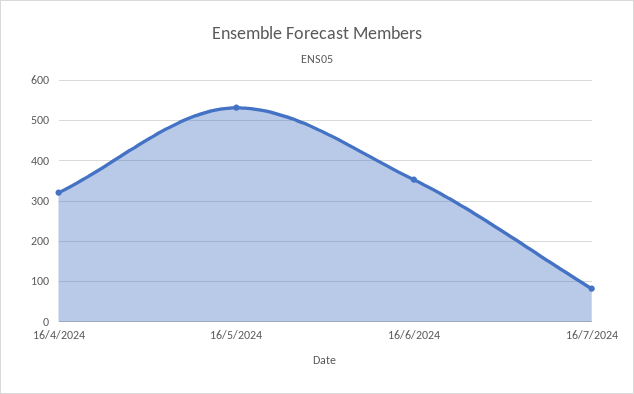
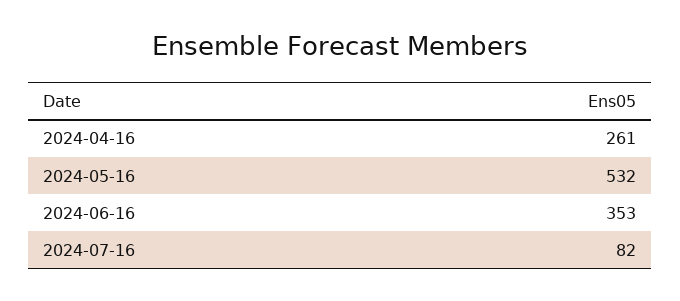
  {
-   "16/4/2024": 320,
+   "16/4/2024": 261,
    "16/5/2024": 532,
    "16/6/2024": 353,
    "16/7/2024": 82
  }

